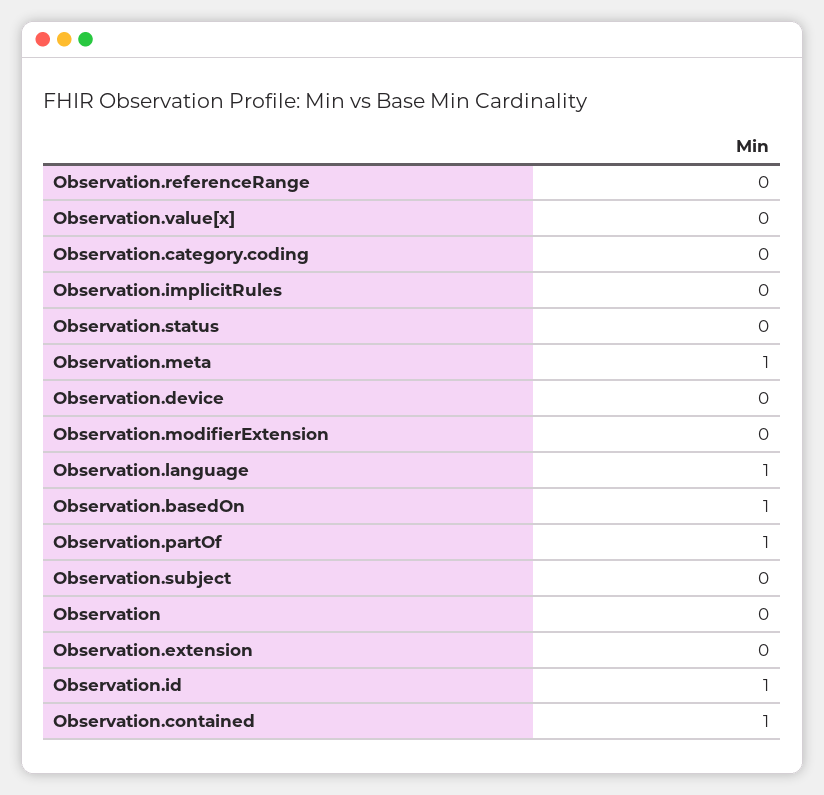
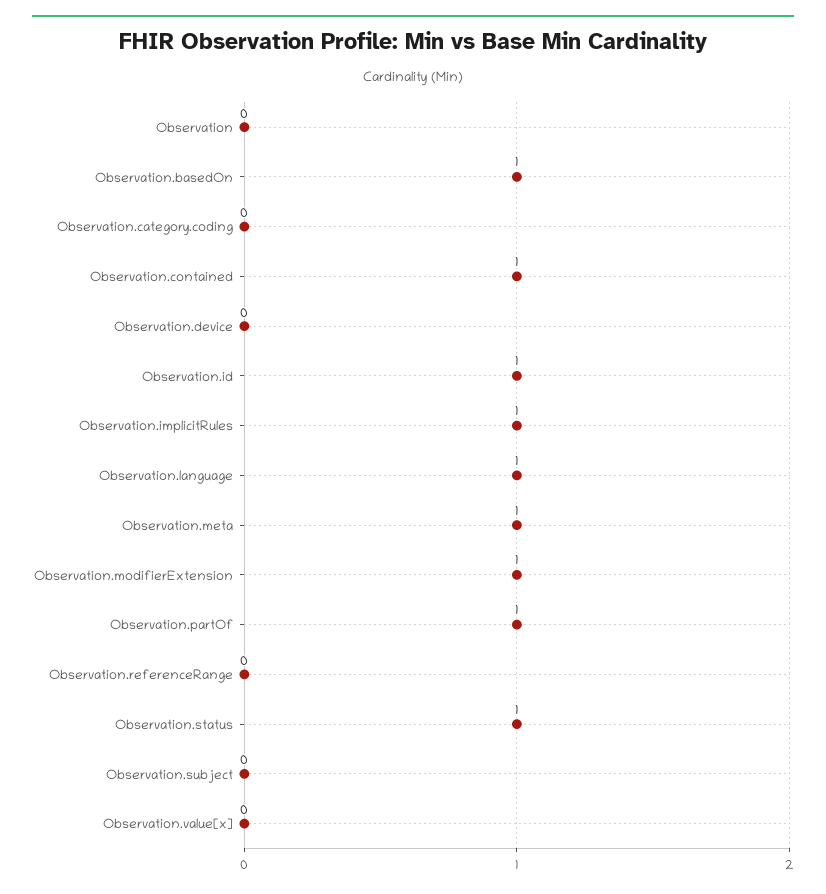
  {
    "Observation.referenceRange": 0,
    "Observation.value[x]": 0,
    "Observation.category.coding": 0,
-   "Observation.implicitRules": 0,
+   "Observation.implicitRules": 1,
-   "Observation.status": 0,
+   "Observation.status": 1,
    "Observation.meta": 1,
    "Observation.device": 0,
-   "Observation.modifierExtension": 0,
+   "Observation.modifierExtension": 1,
    "Observation.language": 1,
    "Observation.basedOn": 1,
    "Observation.partOf": 1,
    "Observation.subject": 0,
    "Observation": 0,
-   "Observation.extension": 0,
    "Observation.id": 1,
    "Observation.contained": 1
  }

